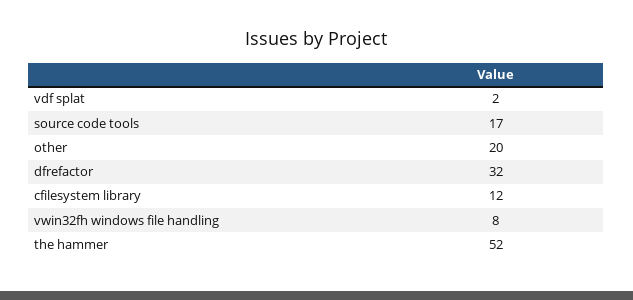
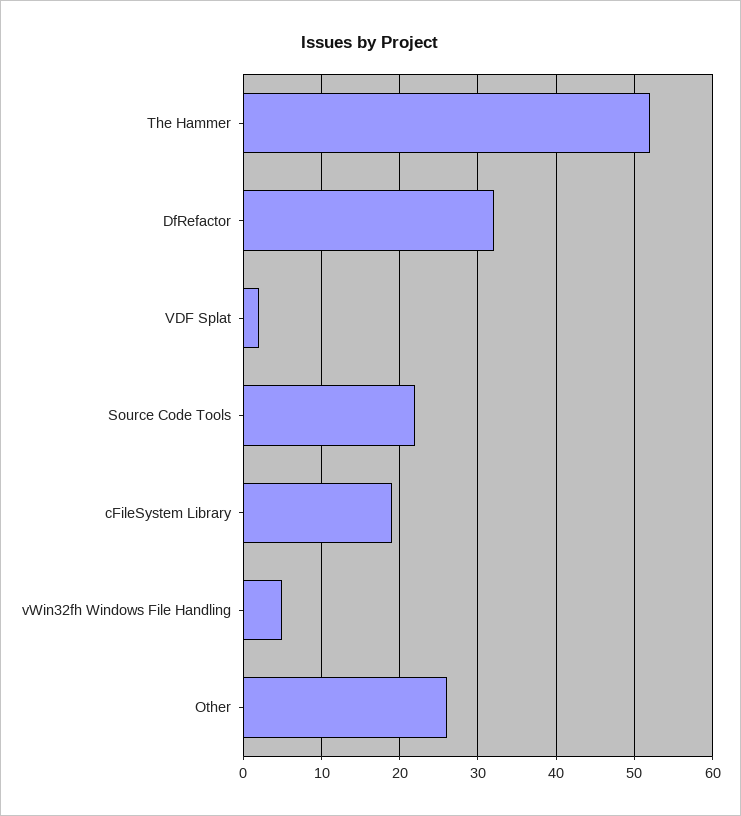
  {
    "vdf splat": 2,
-   "source code tools": 17,
+   "source code tools": 22,
-   "other": 20,
+   "other": 26,
    "dfrefactor": 32,
-   "cfilesystem library": 12,
+   "cfilesystem library": 19,
-   "vwin32fh windows file handling": 8,
+   "vwin32fh windows file handling": 5,
    "the hammer": 52
  }

